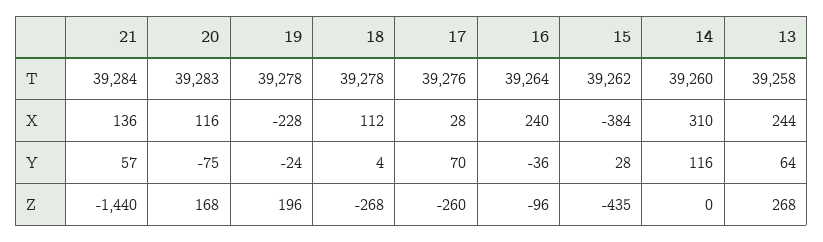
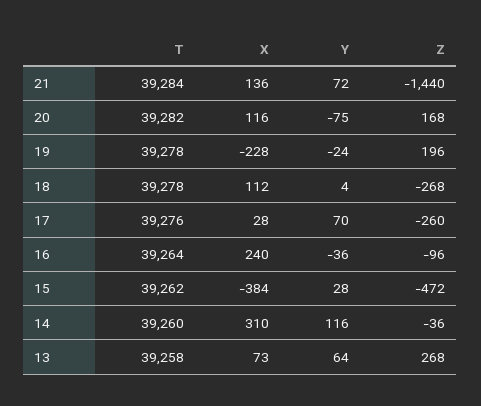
  {
    "21": {
      "T": 39284,
      "X": 136,
-     "Y": 57,
+     "Y": 72,
      "Z": -1440
    },
    "20": {
-     "T": 39283,
+     "T": 39282,
      "X": 116,
      "Y": -75,
      "Z": 168
    },
    "19": {
      "T": 39278,
      "X": -228,
      "Y": -24,
      "Z": 196
    },
    "18": {
      "T": 39278,
      "X": 112,
      "Y": 4,
      "Z": -268
    },
    "17": {
      "T": 39276,
      "X": 28,
      "Y": 70,
      "Z": -260
    },
    "16": {
      "T": 39264,
      "X": 240,
      "Y": -36,
      "Z": -96
    },
    "15": {
      "T": 39262,
      "X": -384,
      "Y": 28,
-     "Z": -435
+     "Z": -472
    },
    "14": {
      "T": 39260,
      "X": 310,
      "Y": 116,
-     "Z": 0
+     "Z": -36
    },
    "13": {
      "T": 39258,
-     "X": 244,
+     "X": 73,
      "Y": 64,
      "Z": 268
    }
  }

